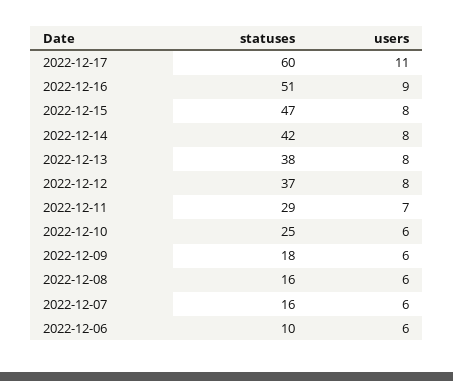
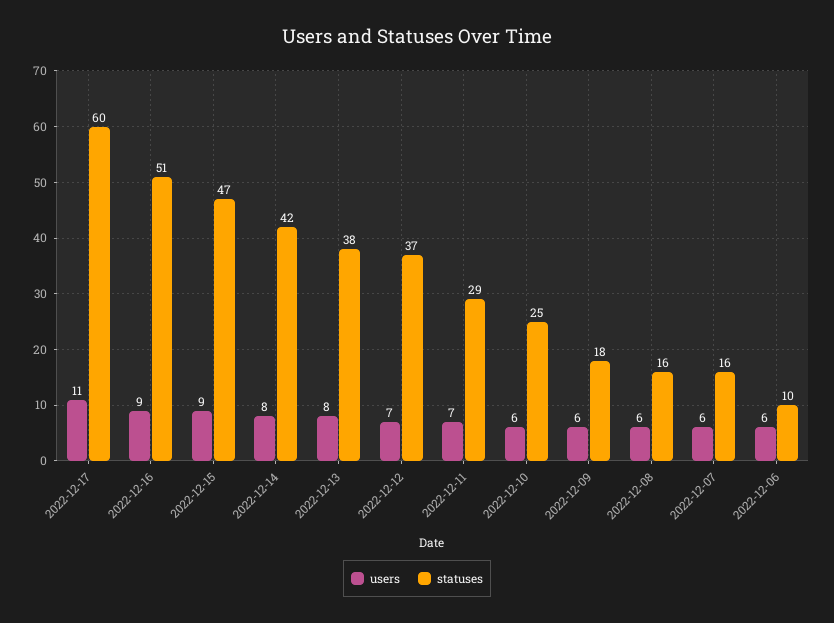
  {
    "statuses": {
      "2022-12-17": 60,
      "2022-12-16": 51,
      "2022-12-15": 47,
      "2022-12-14": 42,
      "2022-12-13": 38,
      "2022-12-12": 37,
      "2022-12-11": 29,
      "2022-12-10": 25,
      "2022-12-09": 18,
      "2022-12-08": 16,
      "2022-12-07": 16,
      "2022-12-06": 10
    },
    "users": {
      "2022-12-17": 11,
      "2022-12-16": 9,
-     "2022-12-15": 8,
+     "2022-12-15": 9,
      "2022-12-14": 8,
      "2022-12-13": 8,
-     "2022-12-12": 8,
+     "2022-12-12": 7,
      "2022-12-11": 7,
      "2022-12-10": 6,
      "2022-12-09": 6,
      "2022-12-08": 6,
      "2022-12-07": 6,
      "2022-12-06": 6
    }
  }

